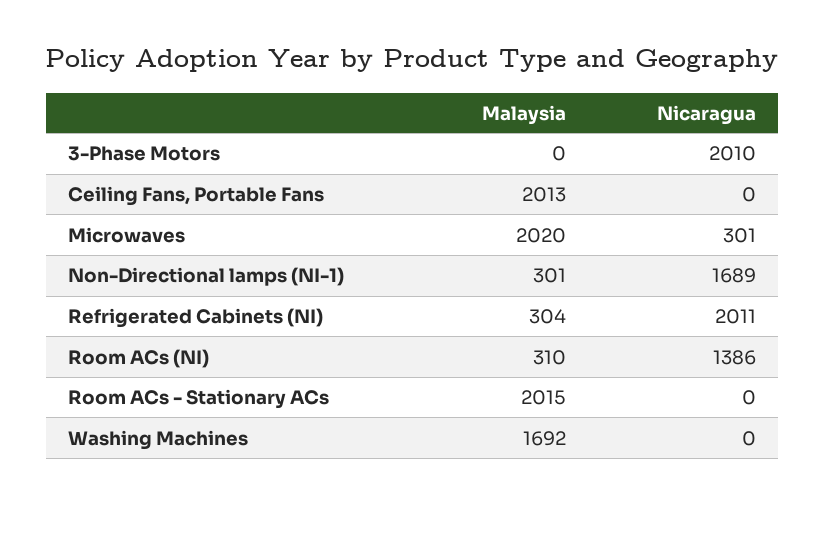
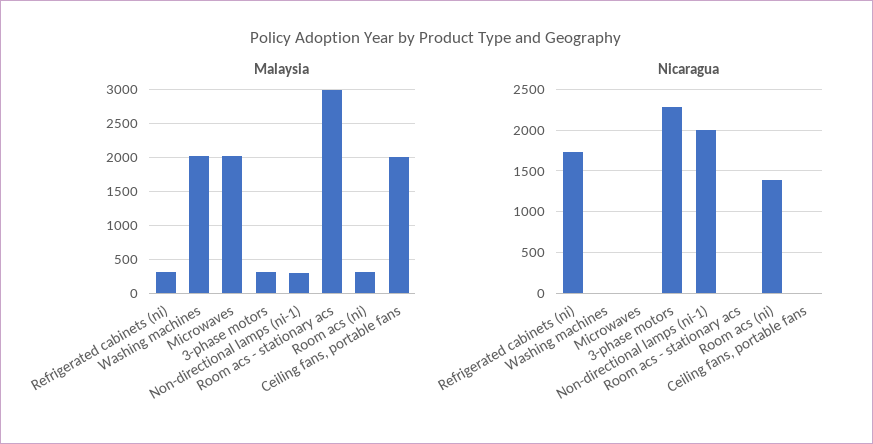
  {
    "Malaysia": {
-     "3-Phase Motors": 0,
+     "3-Phase Motors": 300,
      "Ceiling Fans, Portable Fans": 2013,
      "Microwaves": 2020,
      "Non-Directional lamps (NI-1)": 301,
      "Refrigerated Cabinets (NI)": 304,
      "Room ACs (NI)": 310,
-     "Room ACs - Stationary ACs": 2015,
+     "Room ACs - Stationary ACs": 3000,
-     "Washing Machines": 1692
+     "Washing Machines": 2000
    },
    "Nicaragua": {
-     "3-Phase Motors": 2010,
+     "3-Phase Motors": 2300,
      "Ceiling Fans, Portable Fans": 0,
-     "Microwaves": 301,
+     "Microwaves": 0,
-     "Non-Directional lamps (NI-1)": 1689,
+     "Non-Directional lamps (NI-1)": 2000,
-     "Refrigerated Cabinets (NI)": 2011,
+     "Refrigerated Cabinets (NI)": 1700,
      "Room ACs (NI)": 1386,
      "Room ACs - Stationary ACs": 0,
      "Washing Machines": 0
    }
  }

